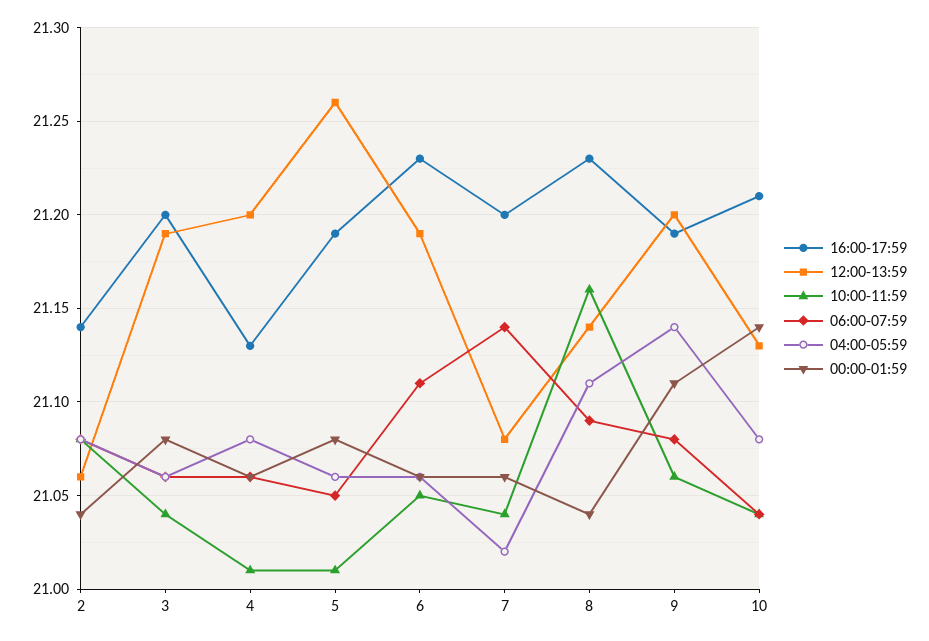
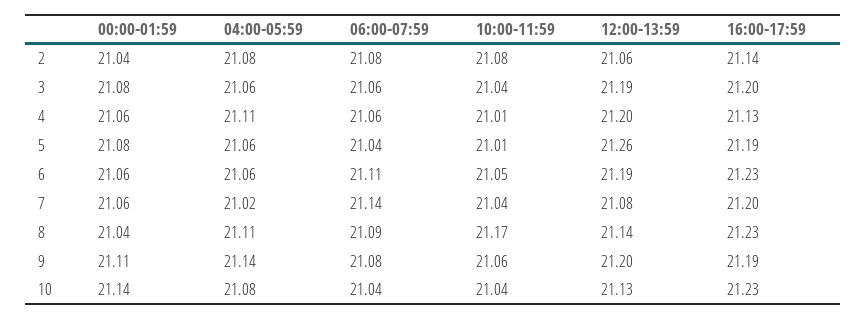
  {
    "16:00-17:59": {
      "2": 21.14,
      "3": 21.2,
      "4": 21.13,
      "5": 21.19,
      "6": 21.23,
      "7": 21.2,
      "8": 21.23,
      "9": 21.19,
-     "10": 21.21
+     "10": 21.23
    },
    "12:00-13:59": {
      "2": 21.06,
      "3": 21.19,
      "4": 21.2,
      "5": 21.26,
      "6": 21.19,
      "7": 21.08,
      "8": 21.14,
      "9": 21.2,
      "10": 21.13
    },
    "10:00-11:59": {
      "2": 21.08,
      "3": 21.04,
      "4": 21.01,
      "5": 21.01,
      "6": 21.05,
      "7": 21.04,
-     "8": 21.16,
+     "8": 21.17,
      "9": 21.06,
      "10": 21.04
    },
    "06:00-07:59": {
      "2": 21.08,
      "3": 21.06,
      "4": 21.06,
-     "5": 21.05,
+     "5": 21.04,
      "6": 21.11,
      "7": 21.14,
      "8": 21.09,
      "9": 21.08,
      "10": 21.04
    },
    "04:00-05:59": {
      "2": 21.08,
      "3": 21.06,
-     "4": 21.08,
+     "4": 21.11,
      "5": 21.06,
      "6": 21.06,
      "7": 21.02,
      "8": 21.11,
      "9": 21.14,
      "10": 21.08
    },
    "00:00-01:59": {
      "2": 21.04,
      "3": 21.08,
      "4": 21.06,
      "5": 21.08,
      "6": 21.06,
      "7": 21.06,
      "8": 21.04,
      "9": 21.11,
      "10": 21.14
    }
  }

